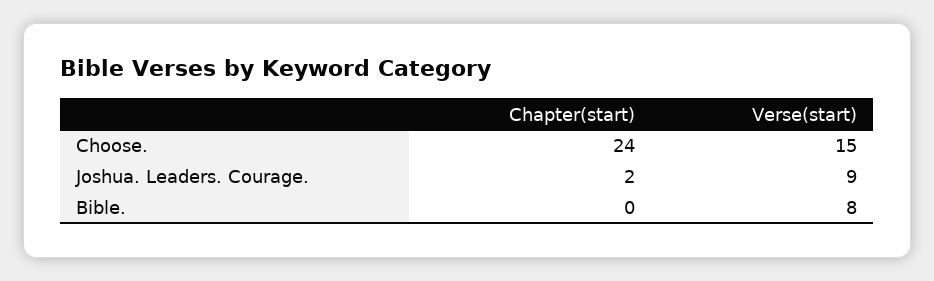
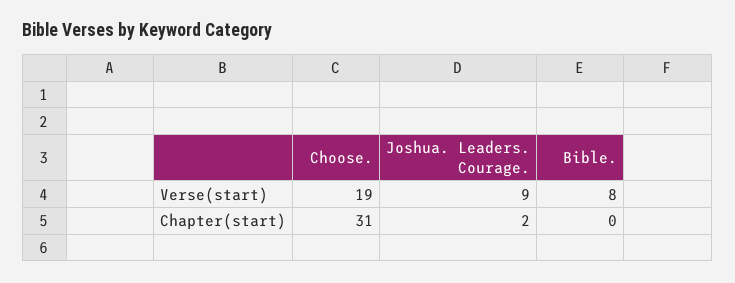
  {
    "Chapter(start)": {
-     "Choose.": 24,
+     "Choose.": 31,
      "Joshua. Leaders. Courage.": 2,
      "Bible.": 0
    },
    "Verse(start)": {
-     "Choose.": 15,
+     "Choose.": 19,
      "Joshua. Leaders. Courage.": 9,
      "Bible.": 8
    }
  }

